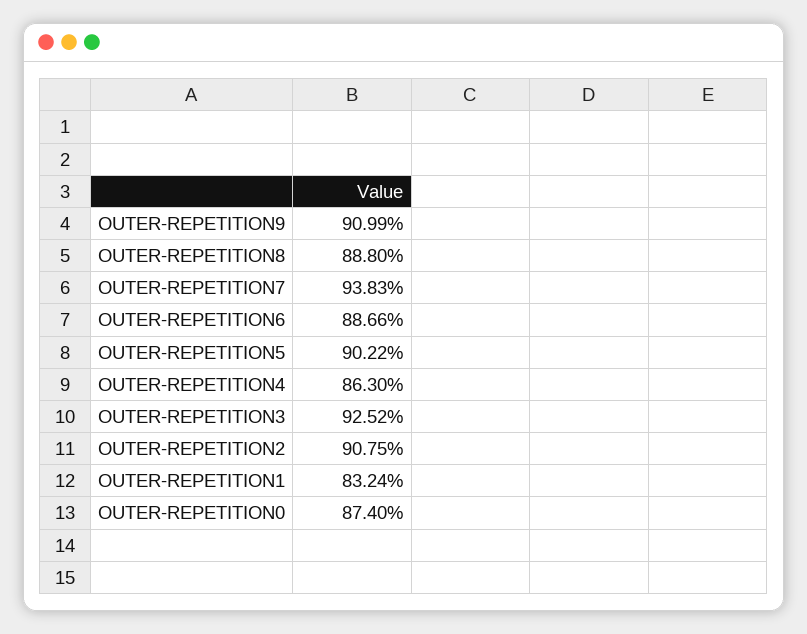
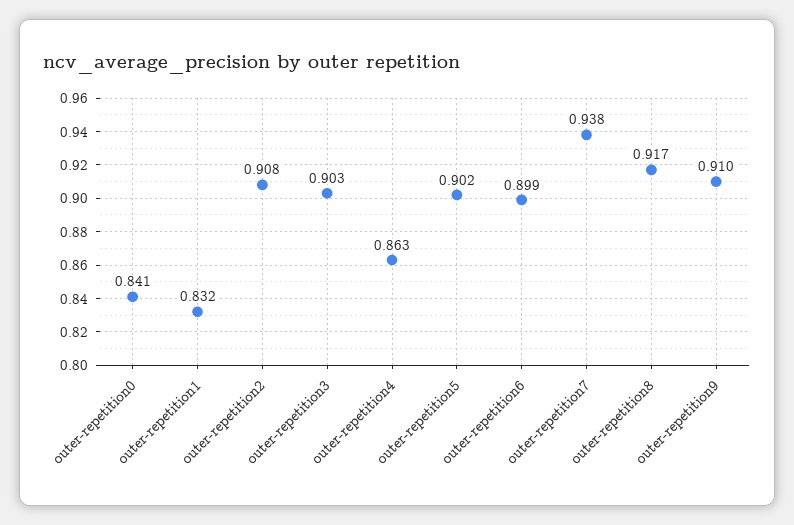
  {
    "OUTER-REPETITION9": 0.9099,
-   "OUTER-REPETITION8": 0.888,
+   "OUTER-REPETITION8": 0.917,
    "OUTER-REPETITION7": 0.9383,
-   "OUTER-REPETITION6": 0.8866,
+   "OUTER-REPETITION6": 0.899,
    "OUTER-REPETITION5": 0.9022,
    "OUTER-REPETITION4": 0.863,
-   "OUTER-REPETITION3": 0.9252,
+   "OUTER-REPETITION3": 0.903,
    "OUTER-REPETITION2": 0.9075,
    "OUTER-REPETITION1": 0.8324,
-   "OUTER-REPETITION0": 0.874
+   "OUTER-REPETITION0": 0.841
  }

